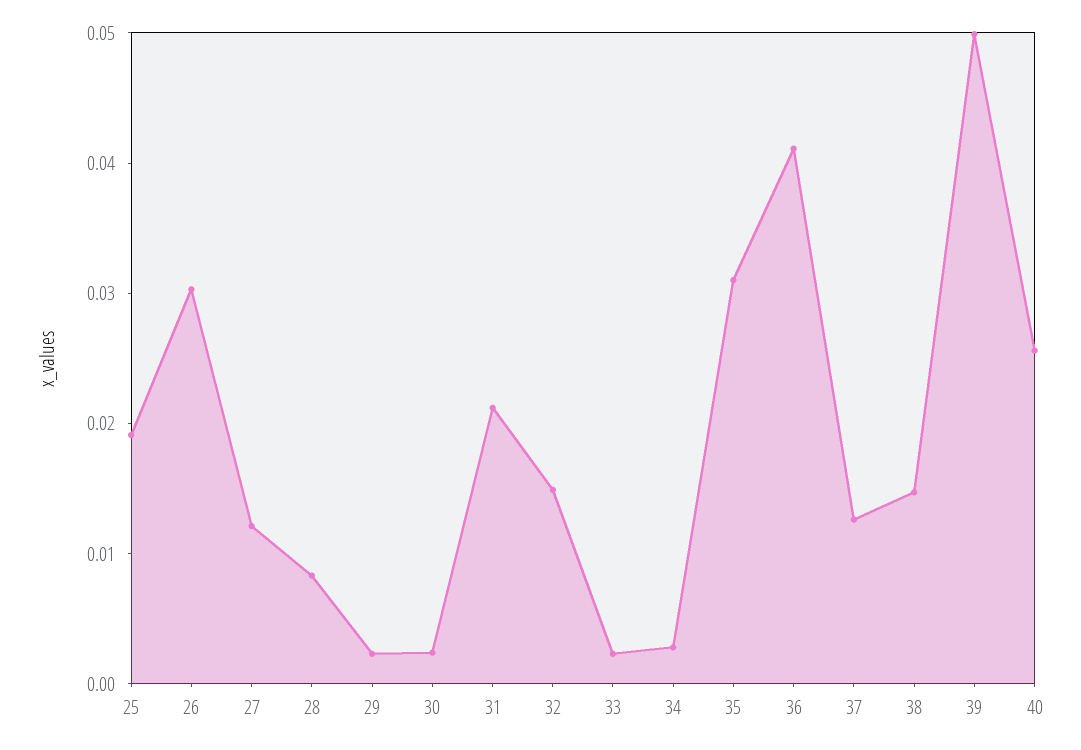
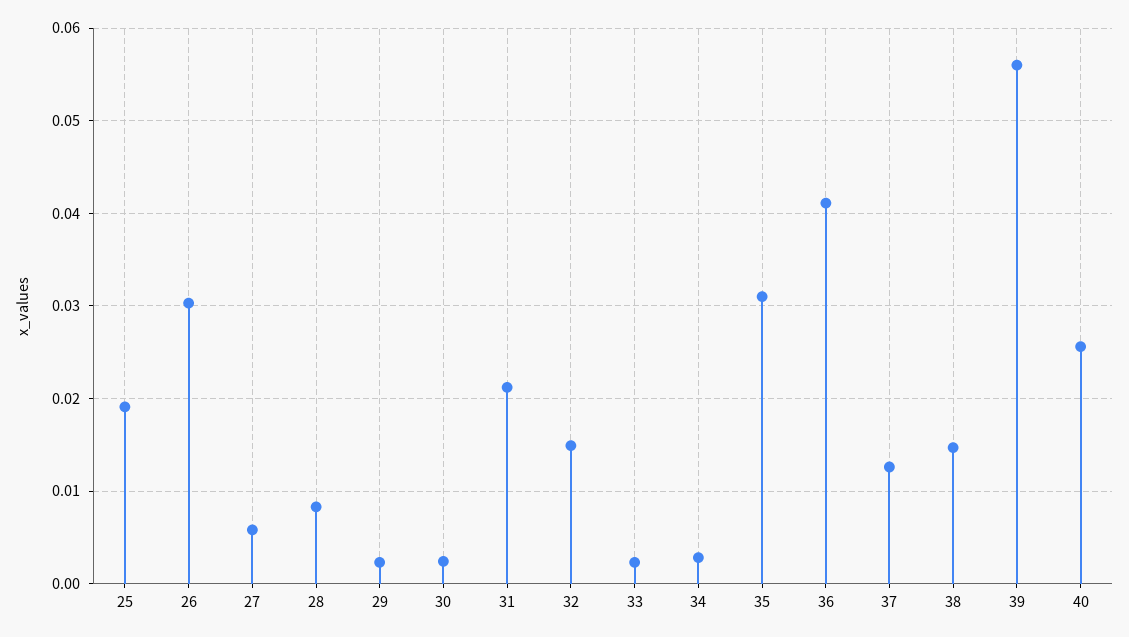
  {
    "25": 0.019,
    "26": 0.03,
-   "27": 0.012,
+   "27": 0.006,
    "28": 0.008,
    "29": 0.002,
    "30": 0.002,
    "31": 0.021,
    "32": 0.015,
    "33": 0.002,
    "34": 0.003,
    "35": 0.031,
    "36": 0.041,
    "37": 0.013,
    "38": 0.015,
-   "39": 0.05,
+   "39": 0.056,
    "40": 0.026
  }

